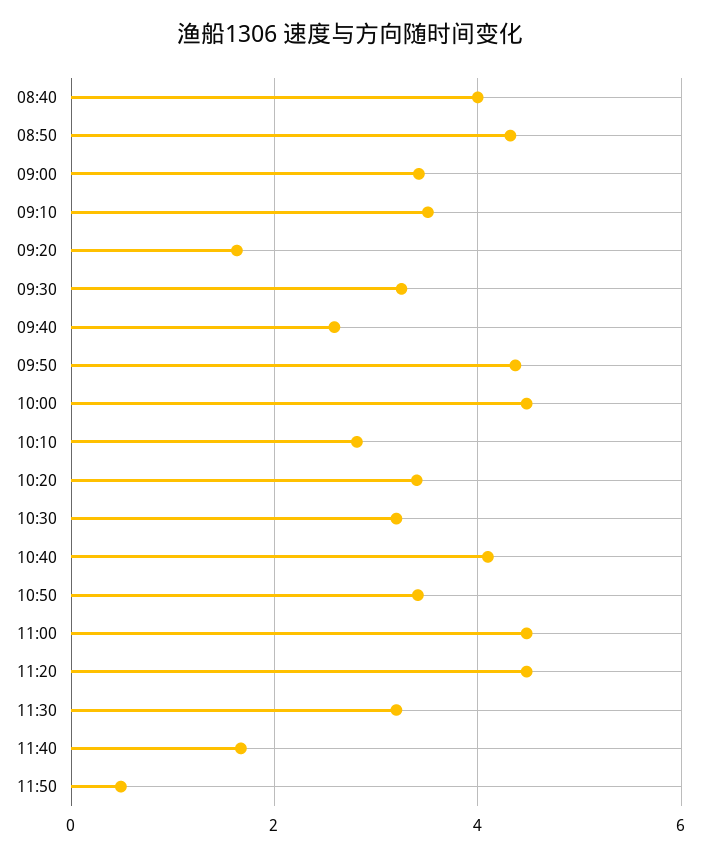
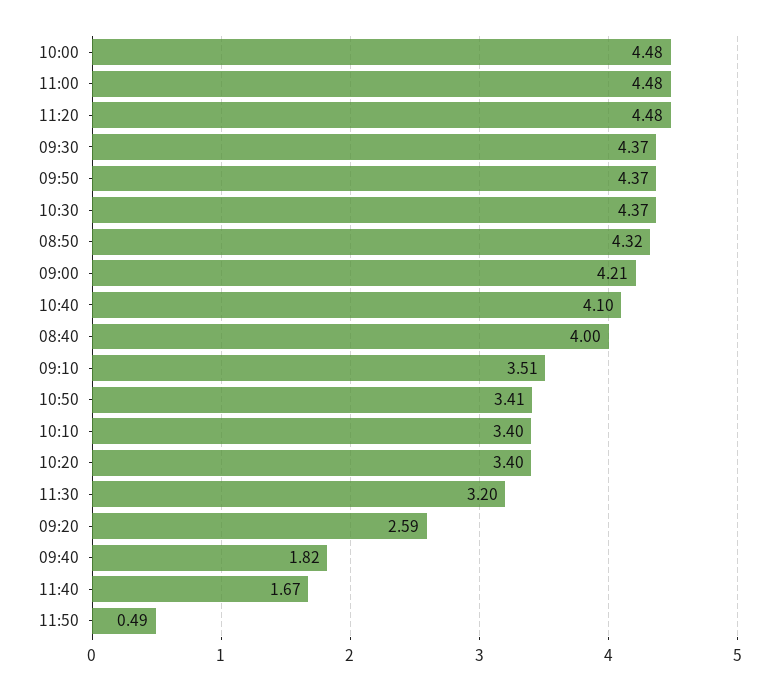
  {
    "08:40": 4,
    "08:50": 4.32,
-   "09:00": 3.4,
+   "09:00": 4.21,
    "09:10": 3.51,
-   "09:20": 1.6,
+   "09:20": 2.59,
-   "09:30": 3.2,
+   "09:30": 4.37,
-   "09:40": 2.6,
+   "09:40": 1.82,
    "09:50": 4.37,
    "10:00": 4.48,
-   "10:10": 2.8,
+   "10:10": 3.4,
    "10:20": 3.4,
-   "10:30": 3.2,
+   "10:30": 4.37,
    "10:40": 4.1,
    "10:50": 3.41,
    "11:00": 4.48,
    "11:20": 4.48,
    "11:30": 3.2,
    "11:40": 1.67,
    "11:50": 0.49
  }

